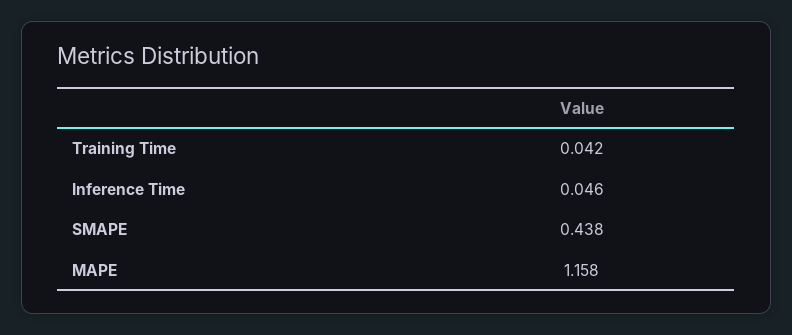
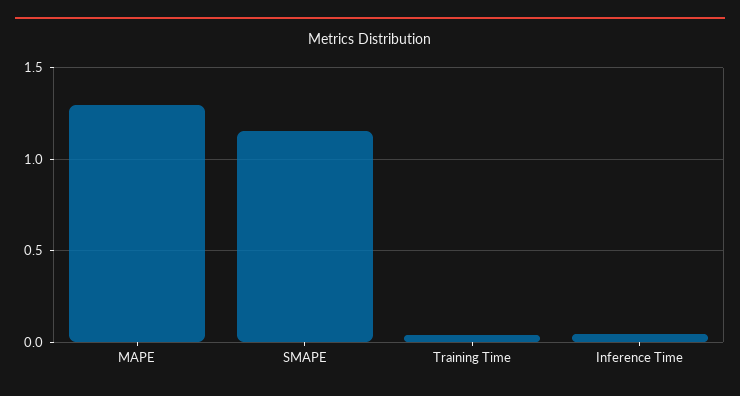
  {
    "Training Time": 0.042,
    "Inference Time": 0.046,
-   "SMAPE": 0.438,
+   "SMAPE": 1.15,
-   "MAPE": 1.158
+   "MAPE": 1.3
  }

